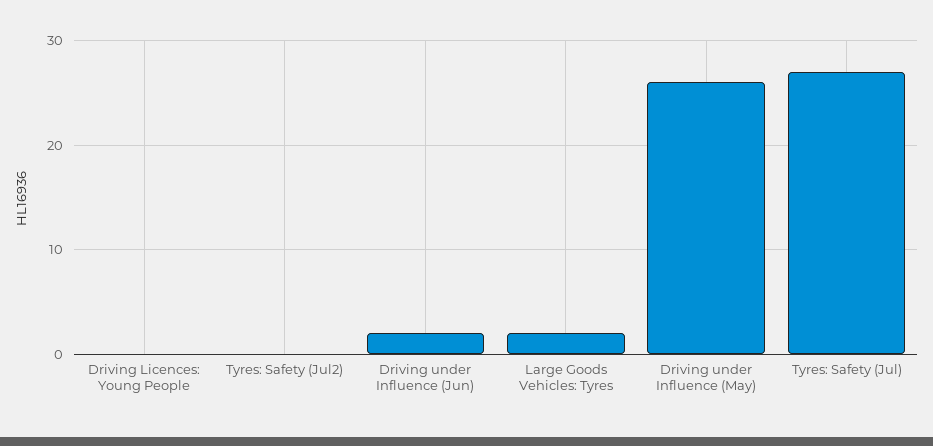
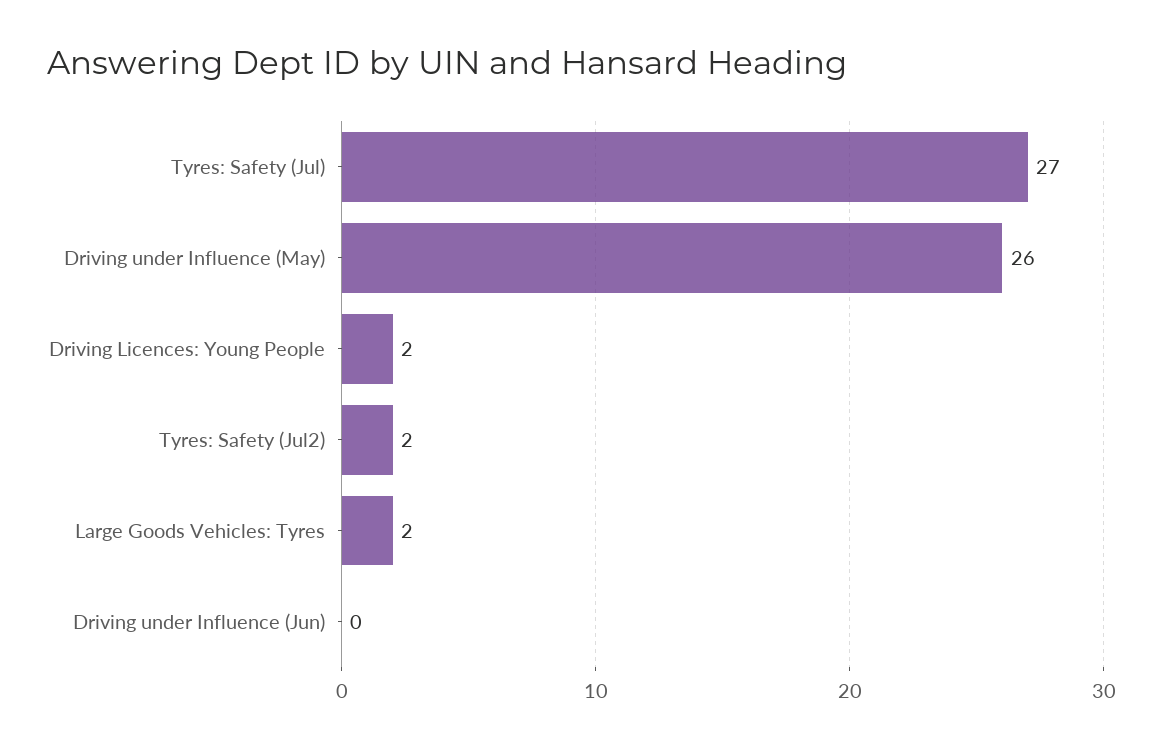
  {
-   "Driving Licences: Young People": 0,
+   "Driving Licences: Young People": 2,
-   "Tyres: Safety (Jul2)": 0,
+   "Tyres: Safety (Jul2)": 2,
-   "Driving under Influence (Jun)": 2,
+   "Driving under Influence (Jun)": 0,
    "Large Goods Vehicles: Tyres": 2,
    "Driving under Influence (May)": 26,
    "Tyres: Safety (Jul)": 27
  }

